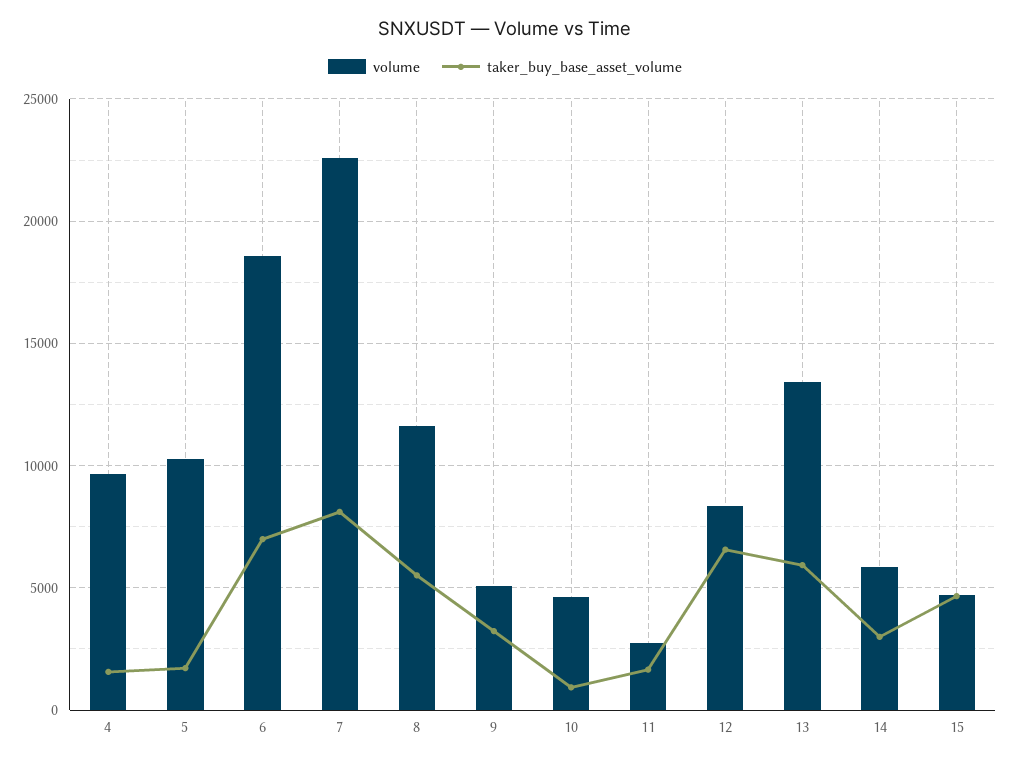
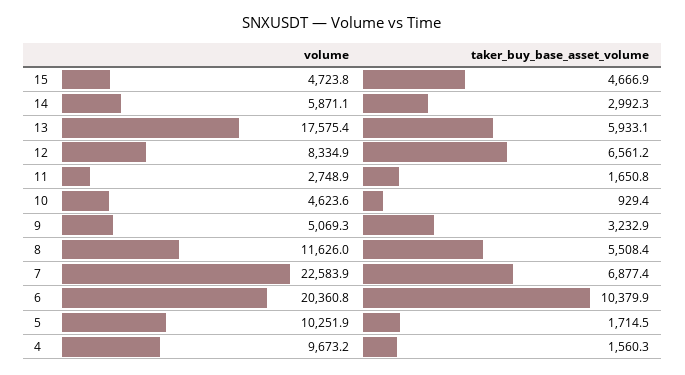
  {
    "volume": {
      "4": 9673.2,
      "5": 10251.9,
-     "6": 18500,
+     "6": 20360.8,
      "7": 22583.9,
      "8": 11626,
      "9": 5069.3,
      "10": 4623.6,
      "11": 2748.9,
      "12": 8334.9,
-     "13": 13500,
+     "13": 17575.4,
      "14": 5871.1,
      "15": 4723.8
    },
    "taker_buy_base_asset_volume": {
      "4": 1560.3,
      "5": 1714.5,
-     "6": 7000,
+     "6": 10379.9,
-     "7": 8000,
+     "7": 6877.4,
      "8": 5508.4,
      "9": 3232.9,
      "10": 929.4,
      "11": 1650.8,
      "12": 6561.2,
      "13": 5933.1,
      "14": 2992.3,
      "15": 4666.9
    }
  }

